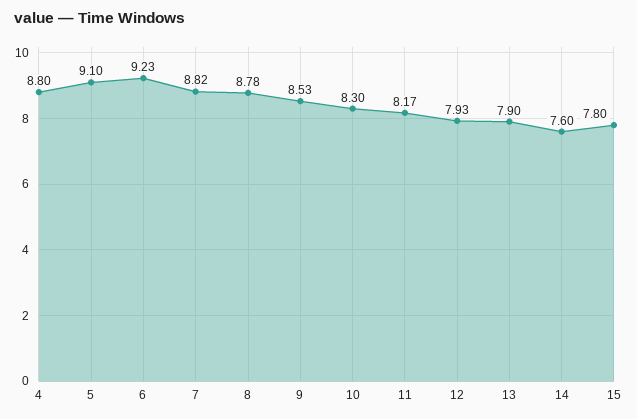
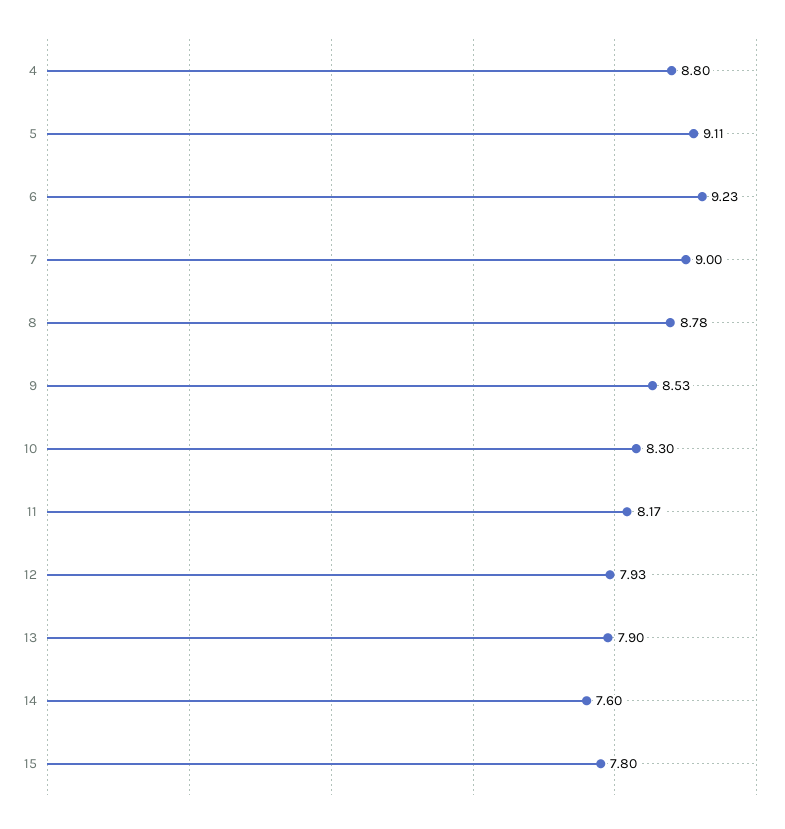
  {
    "4": 8.8,
-   "5": 9.1,
+   "5": 9.11,
    "6": 9.23,
-   "7": 8.82,
+   "7": 9,
    "8": 8.78,
    "9": 8.53,
    "10": 8.3,
    "11": 8.17,
    "12": 7.93,
    "13": 7.9,
    "14": 7.6,
    "15": 7.8
  }

